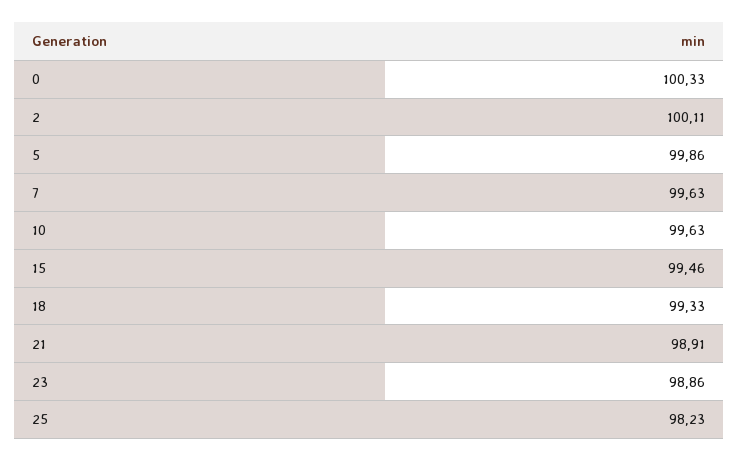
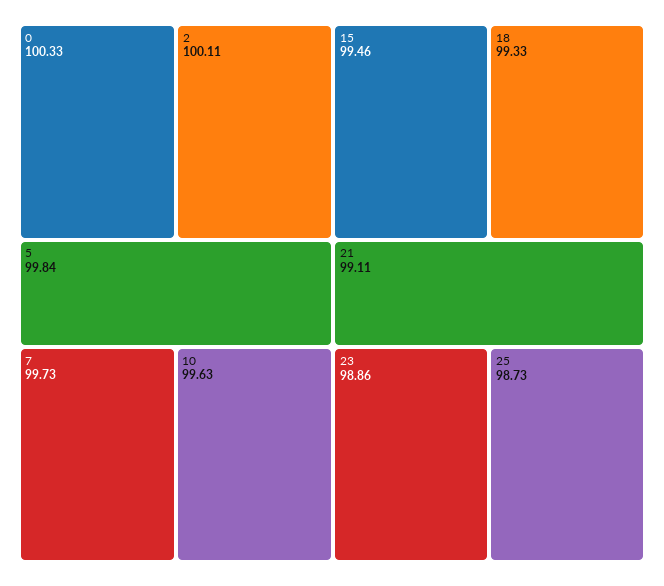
  {
    "0": 100.33,
    "2": 100.11,
-   "5": 99.86,
+   "5": 99.84,
-   "7": 99.63,
+   "7": 99.73,
    "10": 99.63,
    "15": 99.46,
    "18": 99.33,
-   "21": 98.91,
+   "21": 99.11,
    "23": 98.86,
-   "25": 98.23
+   "25": 98.73
  }

